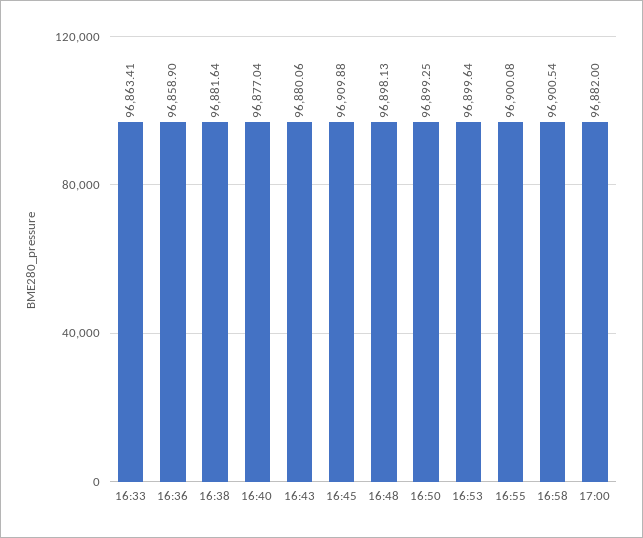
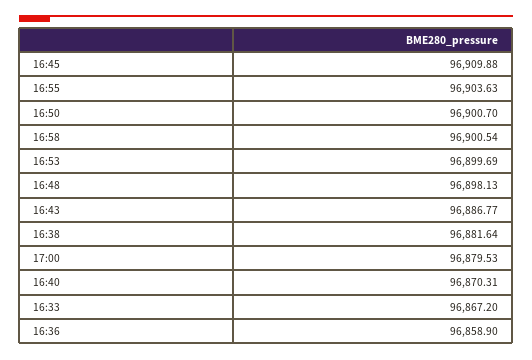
  {
-   "16:33": 96863.41,
+   "16:33": 96867.2,
    "16:36": 96858.9,
    "16:38": 96881.64,
-   "16:40": 96877.04,
+   "16:40": 96870.31,
-   "16:43": 96880.06,
+   "16:43": 96886.77,
    "16:45": 96909.88,
    "16:48": 96898.13,
-   "16:50": 96899.25,
+   "16:50": 96900.7,
-   "16:53": 96899.64,
+   "16:53": 96899.69,
-   "16:55": 96900.08,
+   "16:55": 96903.63,
    "16:58": 96900.54,
-   "17:00": 96882
+   "17:00": 96879.53
  }

